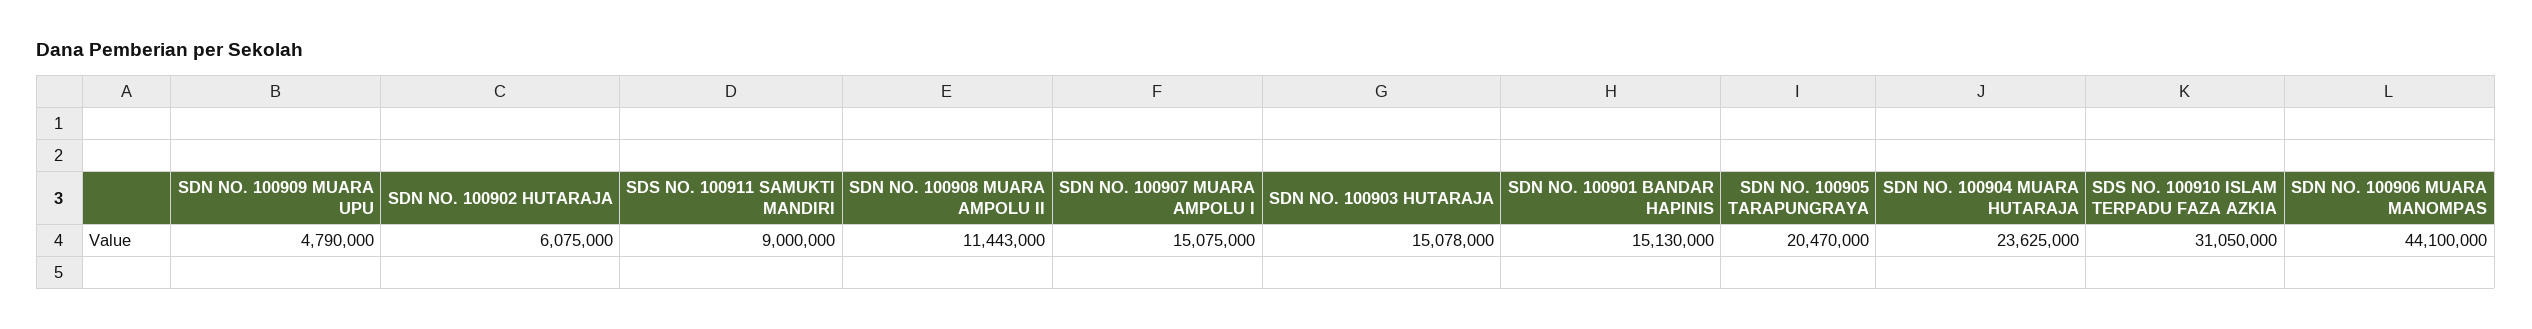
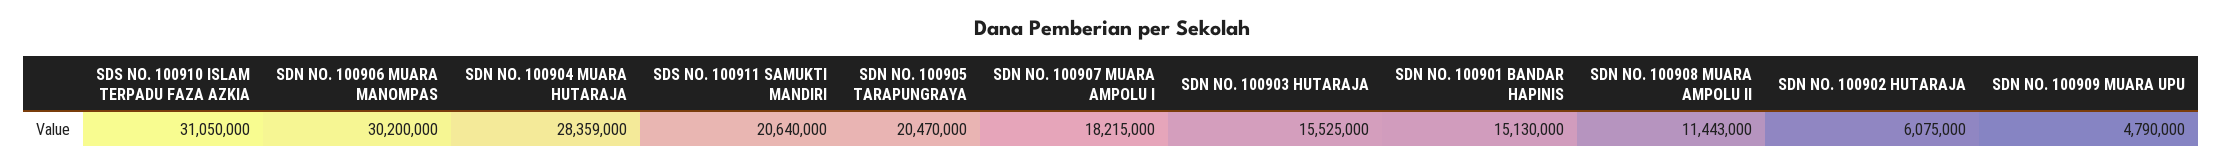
  {
    "SDN NO. 100909 MUARA UPU": 4790000,
    "SDN NO. 100902 HUTARAJA": 6075000,
-   "SDS NO. 100911 SAMUKTI MANDIRI": 9000000,
+   "SDS NO. 100911 SAMUKTI MANDIRI": 20640000,
    "SDN NO. 100908 MUARA AMPOLU II": 11443000,
-   "SDN NO. 100907 MUARA AMPOLU I": 15075000,
+   "SDN NO. 100907 MUARA AMPOLU I": 18215000,
-   "SDN NO. 100903 HUTARAJA": 15078000,
+   "SDN NO. 100903 HUTARAJA": 15525000,
    "SDN NO. 100901 BANDAR HAPINIS": 15130000,
    "SDN NO. 100905 TARAPUNGRAYA": 20470000,
-   "SDN NO. 100904 MUARA HUTARAJA": 23625000,
+   "SDN NO. 100904 MUARA HUTARAJA": 28359000,
    "SDS NO. 100910 ISLAM TERPADU FAZA AZKIA": 31050000,
-   "SDN NO. 100906 MUARA MANOMPAS": 44100000
+   "SDN NO. 100906 MUARA MANOMPAS": 30200000
  }

